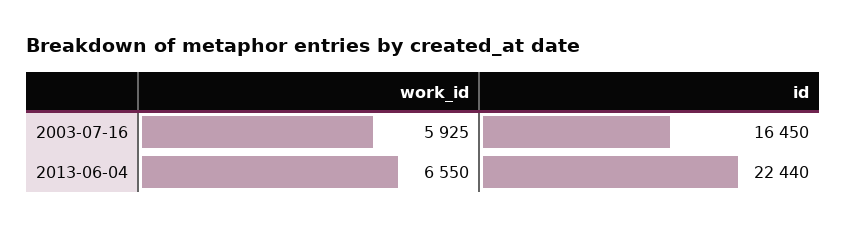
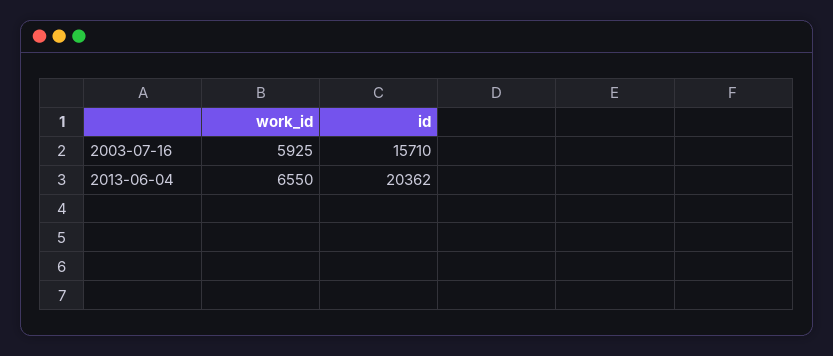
  {
    "work_id": {
      "2003-07-16": 5925,
      "2013-06-04": 6550
    },
    "id": {
-     "2003-07-16": 16450,
+     "2003-07-16": 15710,
-     "2013-06-04": 22440
+     "2013-06-04": 20362
    }
  }

